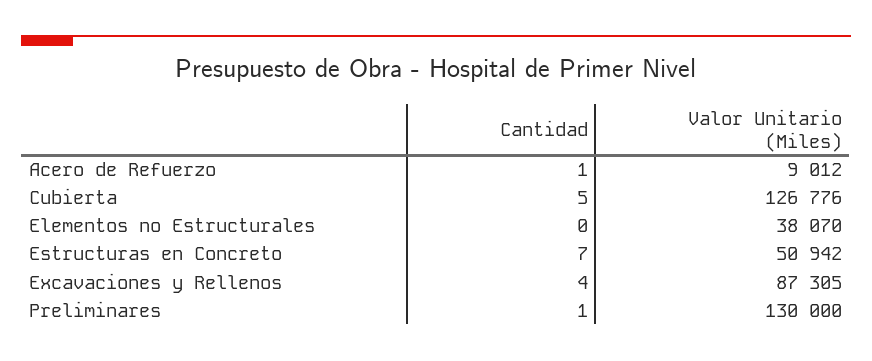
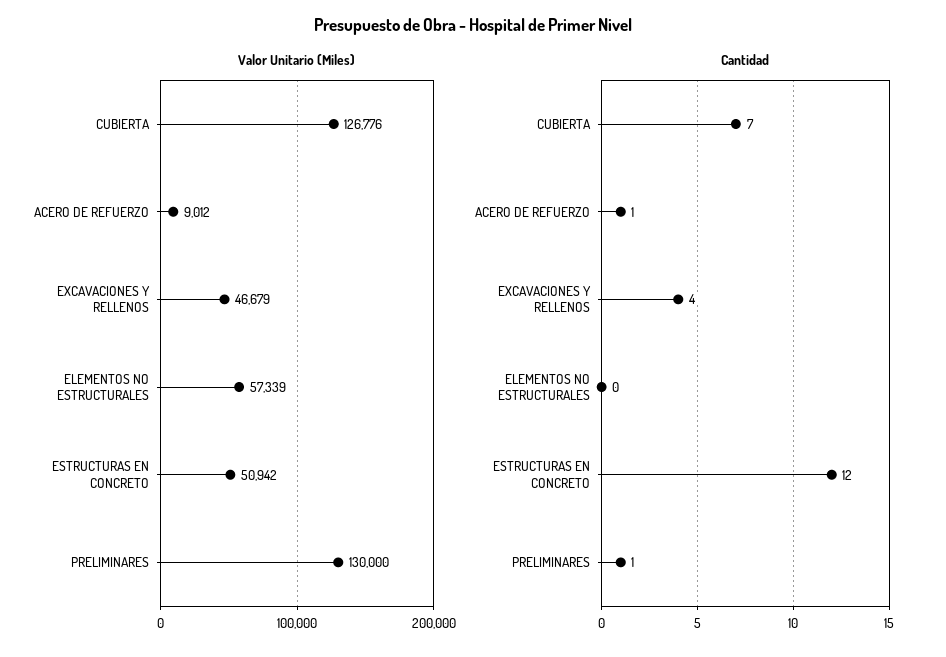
  {
    "Cantidad": {
      "Acero de Refuerzo": 1,
-     "Cubierta": 5,
+     "Cubierta": 7,
      "Elementos no Estructurales": 0,
-     "Estructuras en Concreto": 7,
+     "Estructuras en Concreto": 12,
      "Excavaciones y Rellenos": 4,
      "Preliminares": 1
    },
    "Valor Unitario (Miles)": {
      "Acero de Refuerzo": 9012,
      "Cubierta": 126776,
-     "Elementos no Estructurales": 38070,
+     "Elementos no Estructurales": 57339,
      "Estructuras en Concreto": 50942,
-     "Excavaciones y Rellenos": 87305,
+     "Excavaciones y Rellenos": 46679,
      "Preliminares": 130000
    }
  }

